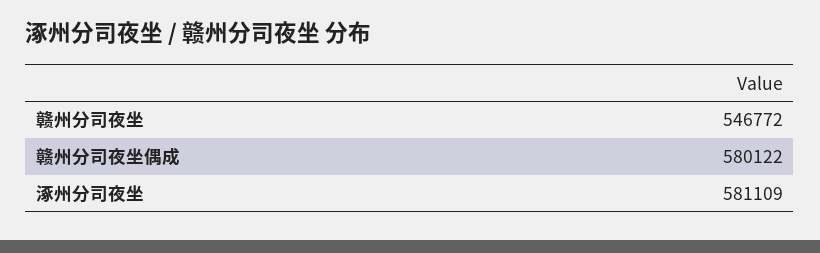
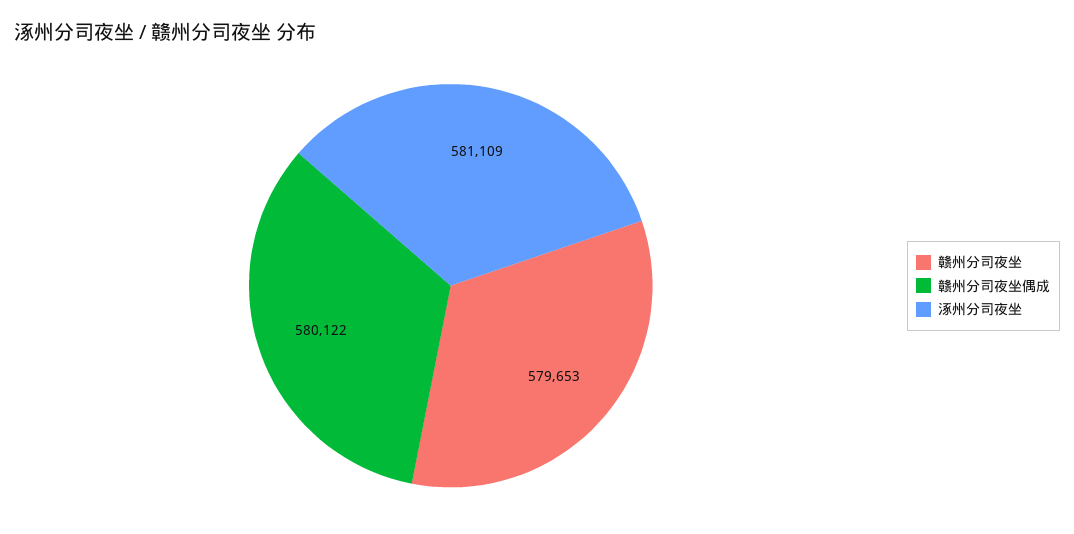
  {
-   "赣州分司夜坐": 546772,
+   "赣州分司夜坐": 579653,
    "赣州分司夜坐偶成": 580122,
    "涿州分司夜坐": 581109
  }

